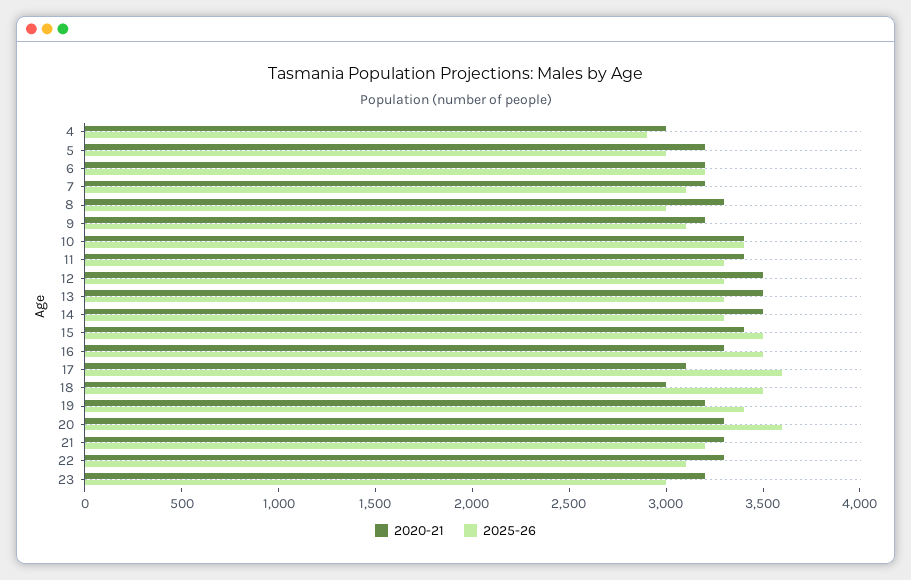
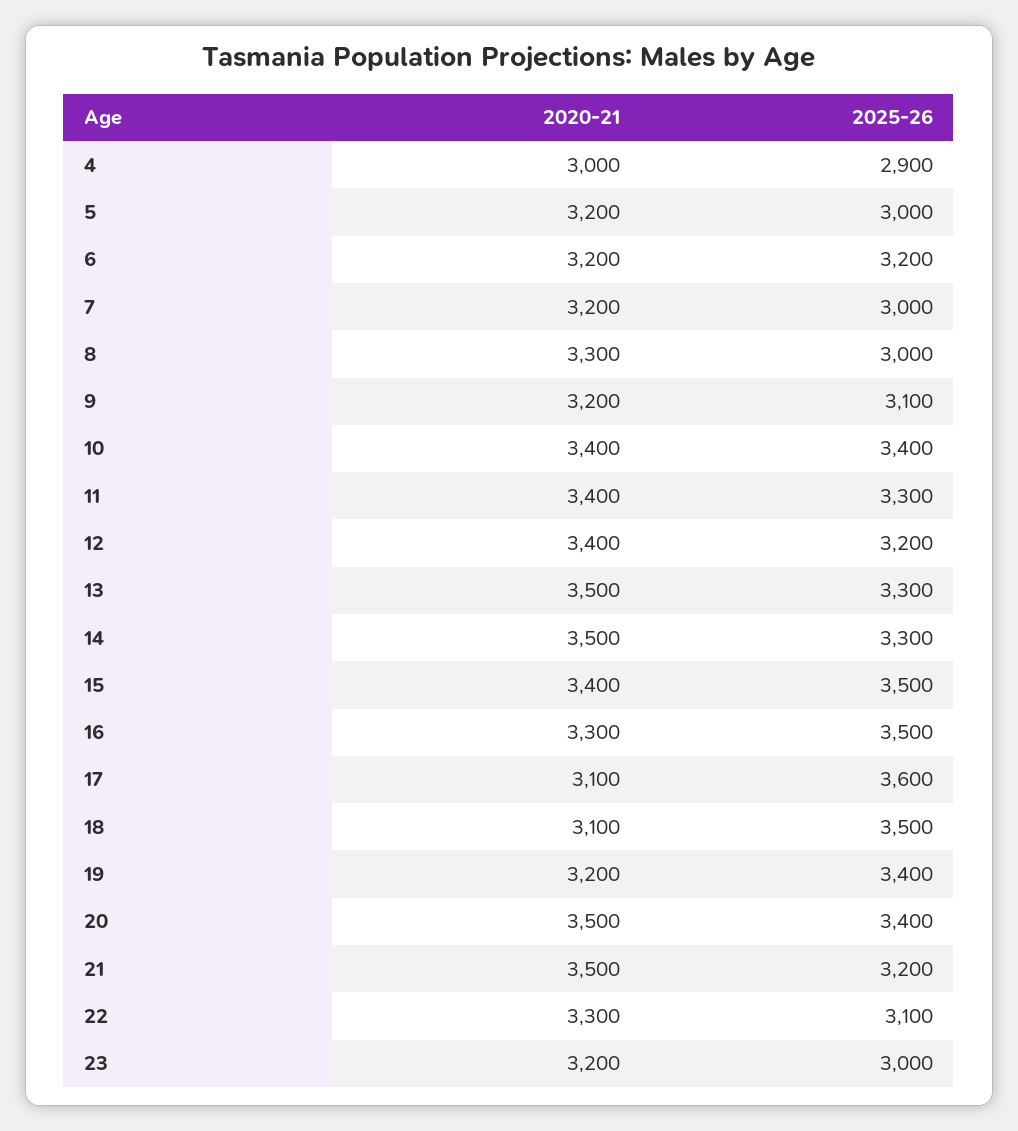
  {
    "2020-21": {
      "4": 3000,
      "5": 3200,
      "6": 3200,
      "7": 3200,
      "8": 3300,
      "9": 3200,
      "10": 3400,
      "11": 3400,
-     "12": 3500,
+     "12": 3400,
      "13": 3500,
      "14": 3500,
      "15": 3400,
      "16": 3300,
      "17": 3100,
-     "18": 3000,
+     "18": 3100,
      "19": 3200,
-     "20": 3300,
+     "20": 3500,
-     "21": 3300,
+     "21": 3500,
      "22": 3300,
      "23": 3200
    },
    "2025-26": {
      "4": 2900,
      "5": 3000,
      "6": 3200,
-     "7": 3100,
+     "7": 3000,
      "8": 3000,
      "9": 3100,
      "10": 3400,
      "11": 3300,
-     "12": 3300,
+     "12": 3200,
      "13": 3300,
      "14": 3300,
      "15": 3500,
      "16": 3500,
      "17": 3600,
      "18": 3500,
      "19": 3400,
-     "20": 3600,
+     "20": 3400,
      "21": 3200,
      "22": 3100,
      "23": 3000
    }
  }

